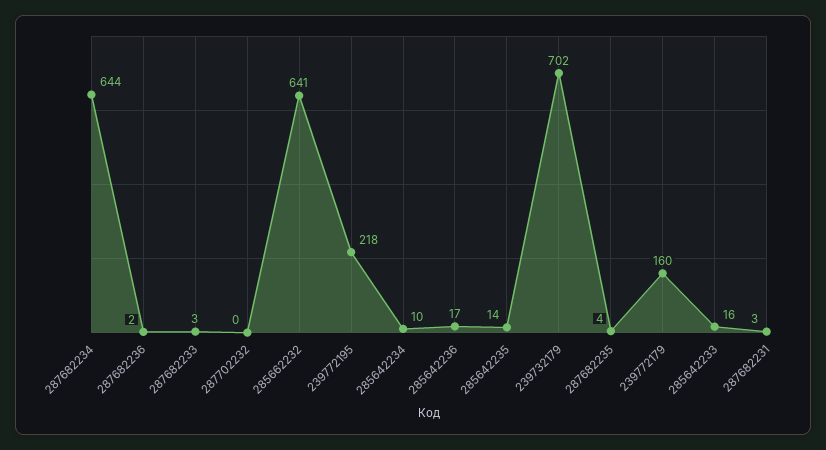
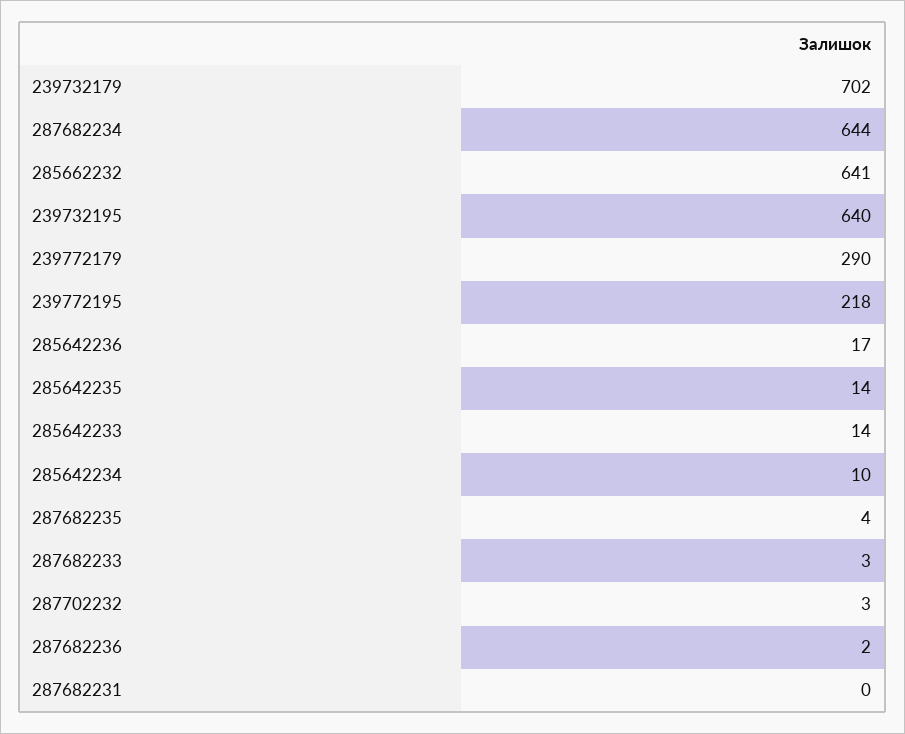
  {
    "287682234": 644,
    "287682236": 2,
    "287682233": 3,
-   "287702232": 0,
+   "287702232": 3,
    "285662232": 641,
    "239772195": 218,
    "285642234": 10,
    "285642236": 17,
    "285642235": 14,
    "239732179": 702,
    "287682235": 4,
-   "239772179": 160,
+   "239772179": 290,
-   "285642233": 16,
+   "285642233": 14,
-   "287682231": 3
+   "287682231": 0,
+   "239732195": 640
  }

